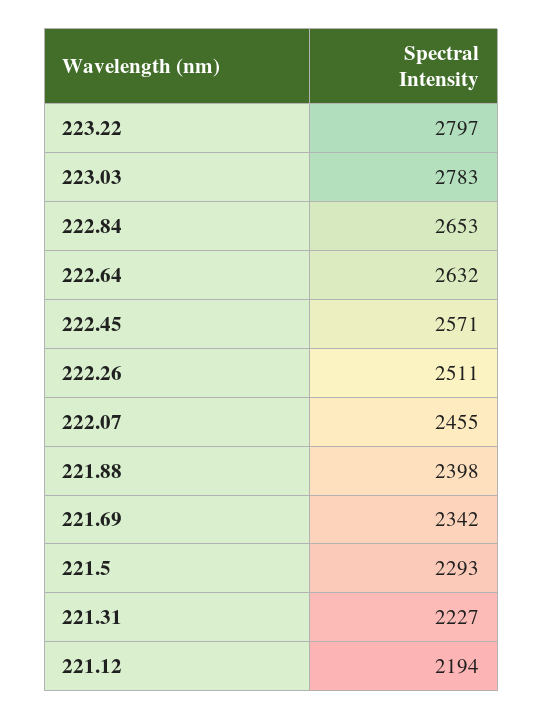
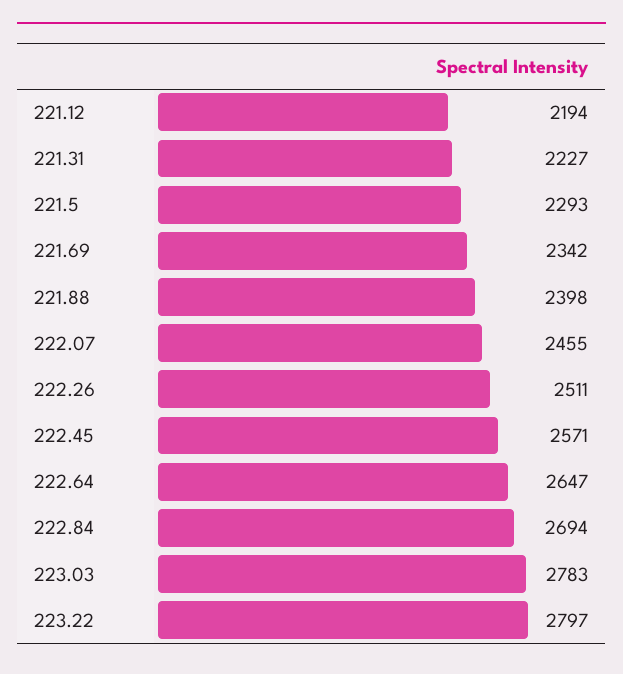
  {
    "223.22": 2797,
    "223.03": 2783,
-   "222.84": 2653,
+   "222.84": 2694,
-   "222.64": 2632,
+   "222.64": 2647,
    "222.45": 2571,
    "222.26": 2511,
    "222.07": 2455,
    "221.88": 2398,
    "221.69": 2342,
    "221.5": 2293,
    "221.31": 2227,
    "221.12": 2194
  }

